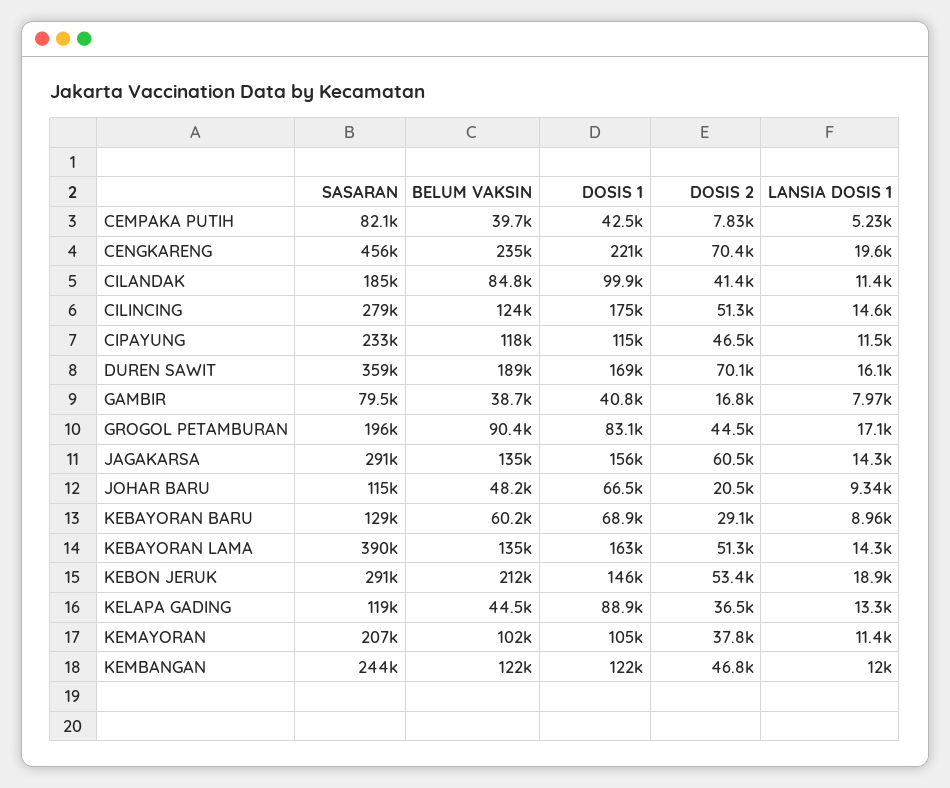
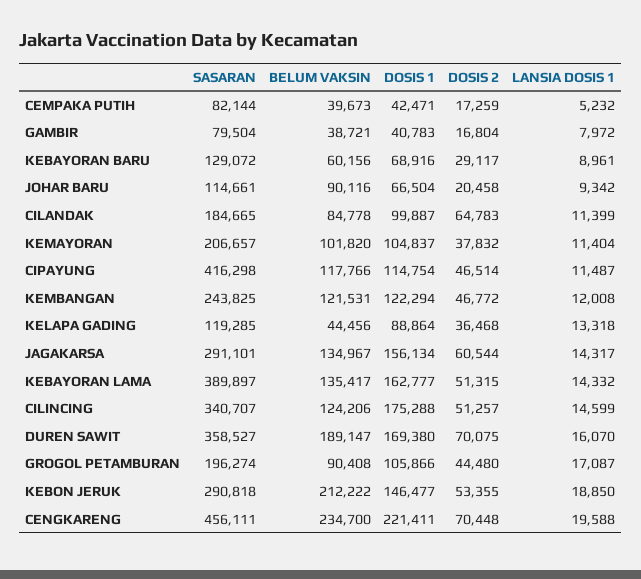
  {
    "SASARAN": {
      "CEMPAKA PUTIH": 82144,
      "CENGKARENG": 456111,
      "CILANDAK": 184665,
-     "CILINCING": 279000,
+     "CILINCING": 340707,
-     "CIPAYUNG": 233000,
+     "CIPAYUNG": 416298,
      "DUREN SAWIT": 358527,
      "GAMBIR": 79504,
      "GROGOL PETAMBURAN": 196274,
      "JAGAKARSA": 291101,
      "JOHAR BARU": 114661,
      "KEBAYORAN BARU": 129072,
      "KEBAYORAN LAMA": 389897,
      "KEBON JERUK": 290818,
      "KELAPA GADING": 119285,
      "KEMAYORAN": 206657,
      "KEMBANGAN": 243825
    },
    "BELUM VAKSIN": {
      "CEMPAKA PUTIH": 39673,
      "CENGKARENG": 234700,
      "CILANDAK": 84778,
      "CILINCING": 124206,
      "CIPAYUNG": 117766,
      "DUREN SAWIT": 189147,
      "GAMBIR": 38721,
      "GROGOL PETAMBURAN": 90408,
      "JAGAKARSA": 134967,
-     "JOHAR BARU": 48200,
+     "JOHAR BARU": 90116,
      "KEBAYORAN BARU": 60156,
      "KEBAYORAN LAMA": 135417,
      "KEBON JERUK": 212222,
      "KELAPA GADING": 44456,
      "KEMAYORAN": 101820,
      "KEMBANGAN": 121531
    },
    "DOSIS 1": {
      "CEMPAKA PUTIH": 42471,
      "CENGKARENG": 221411,
      "CILANDAK": 99887,
      "CILINCING": 175288,
      "CIPAYUNG": 114754,
      "DUREN SAWIT": 169380,
      "GAMBIR": 40783,
-     "GROGOL PETAMBURAN": 83100,
+     "GROGOL PETAMBURAN": 105866,
      "JAGAKARSA": 156134,
      "JOHAR BARU": 66504,
      "KEBAYORAN BARU": 68916,
      "KEBAYORAN LAMA": 162777,
      "KEBON JERUK": 146477,
      "KELAPA GADING": 88864,
      "KEMAYORAN": 104837,
      "KEMBANGAN": 122294
    },
    "DOSIS 2": {
-     "CEMPAKA PUTIH": 7830,
+     "CEMPAKA PUTIH": 17259,
      "CENGKARENG": 70448,
-     "CILANDAK": 41400,
+     "CILANDAK": 64783,
      "CILINCING": 51257,
      "CIPAYUNG": 46514,
      "DUREN SAWIT": 70075,
      "GAMBIR": 16804,
      "GROGOL PETAMBURAN": 44480,
      "JAGAKARSA": 60544,
      "JOHAR BARU": 20458,
      "KEBAYORAN BARU": 29117,
      "KEBAYORAN LAMA": 51315,
      "KEBON JERUK": 53355,
      "KELAPA GADING": 36468,
      "KEMAYORAN": 37832,
      "KEMBANGAN": 46772
    },
    "LANSIA DOSIS 1": {
      "CEMPAKA PUTIH": 5232,
      "CENGKARENG": 19588,
      "CILANDAK": 11399,
      "CILINCING": 14599,
      "CIPAYUNG": 11487,
      "DUREN SAWIT": 16070,
      "GAMBIR": 7972,
      "GROGOL PETAMBURAN": 17087,
      "JAGAKARSA": 14317,
      "JOHAR BARU": 9342,
      "KEBAYORAN BARU": 8961,
      "KEBAYORAN LAMA": 14332,
      "KEBON JERUK": 18850,
      "KELAPA GADING": 13318,
      "KEMAYORAN": 11404,
      "KEMBANGAN": 12008
    }
  }

